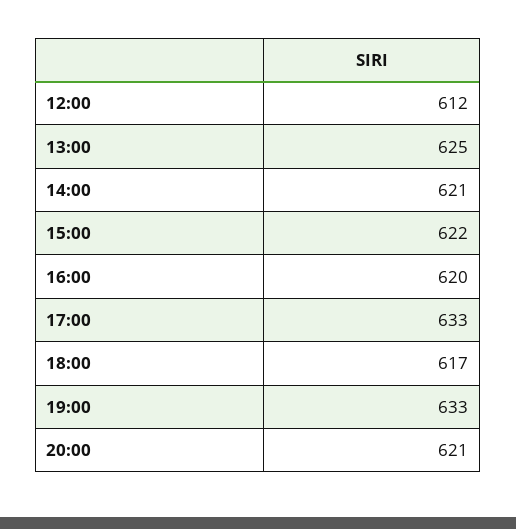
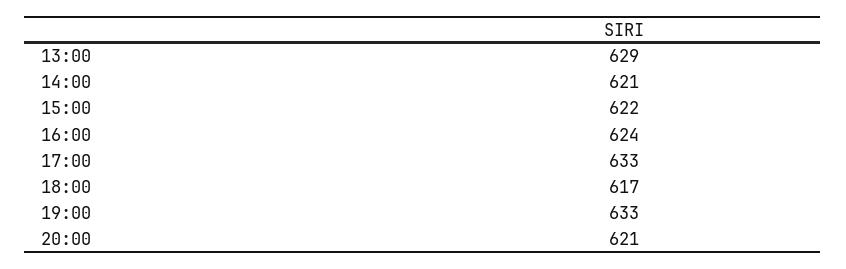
  {
-   "12:00": 612,
-   "13:00": 625,
+   "13:00": 629,
    "14:00": 621,
    "15:00": 622,
-   "16:00": 620,
+   "16:00": 624,
    "17:00": 633,
    "18:00": 617,
    "19:00": 633,
    "20:00": 621
  }

